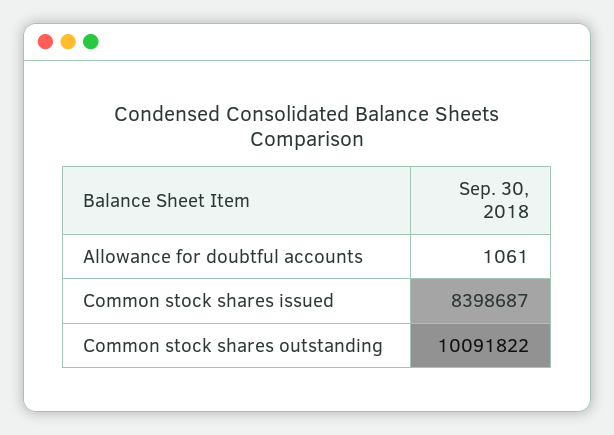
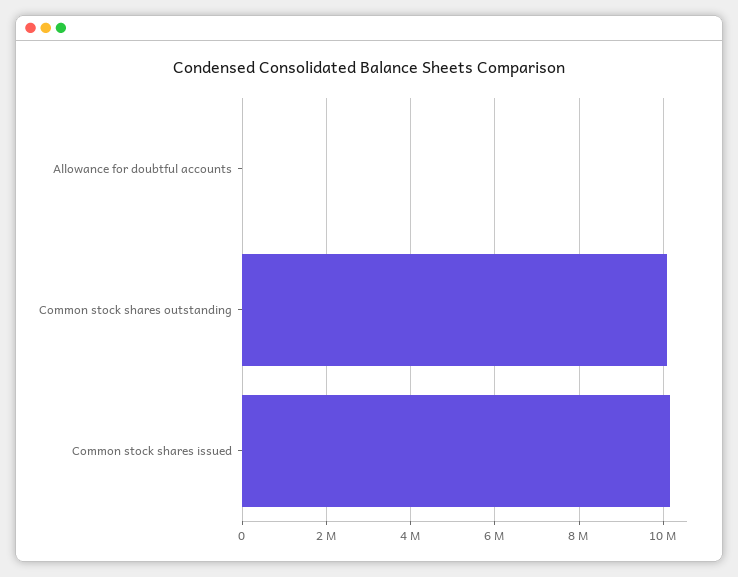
  {
    "Allowance for doubtful accounts": 1061,
-   "Common stock shares issued": 8398687,
+   "Common stock shares issued": 10200000,
    "Common stock shares outstanding": 10091822
  }

